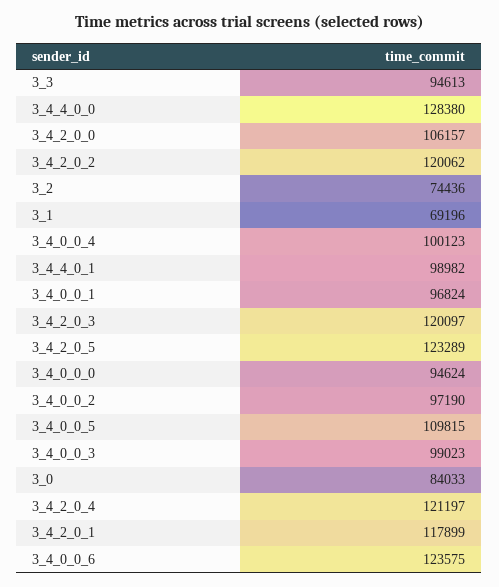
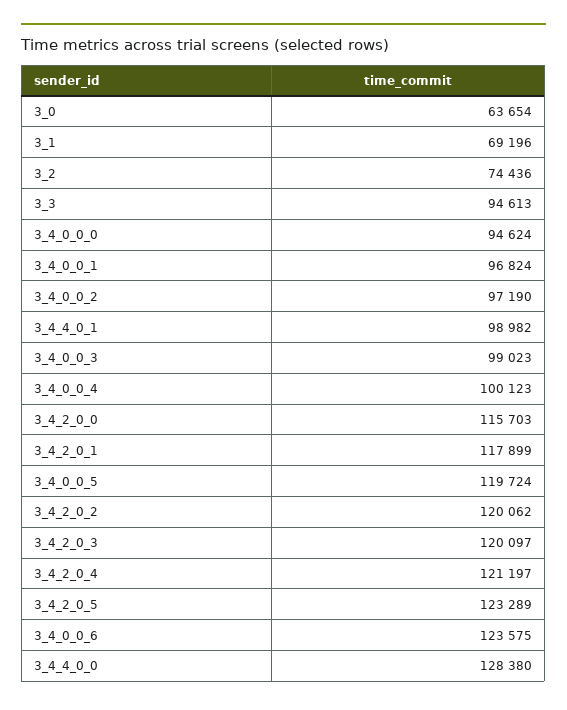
  {
    "3_3": 94613,
    "3_4_4_0_0": 128380,
-   "3_4_2_0_0": 106157,
+   "3_4_2_0_0": 115703,
    "3_4_2_0_2": 120062,
    "3_2": 74436,
    "3_1": 69196,
    "3_4_0_0_4": 100123,
    "3_4_4_0_1": 98982,
    "3_4_0_0_1": 96824,
    "3_4_2_0_3": 120097,
    "3_4_2_0_5": 123289,
    "3_4_0_0_0": 94624,
    "3_4_0_0_2": 97190,
-   "3_4_0_0_5": 109815,
+   "3_4_0_0_5": 119724,
    "3_4_0_0_3": 99023,
-   "3_0": 84033,
+   "3_0": 63654,
    "3_4_2_0_4": 121197,
    "3_4_2_0_1": 117899,
    "3_4_0_0_6": 123575
  }

